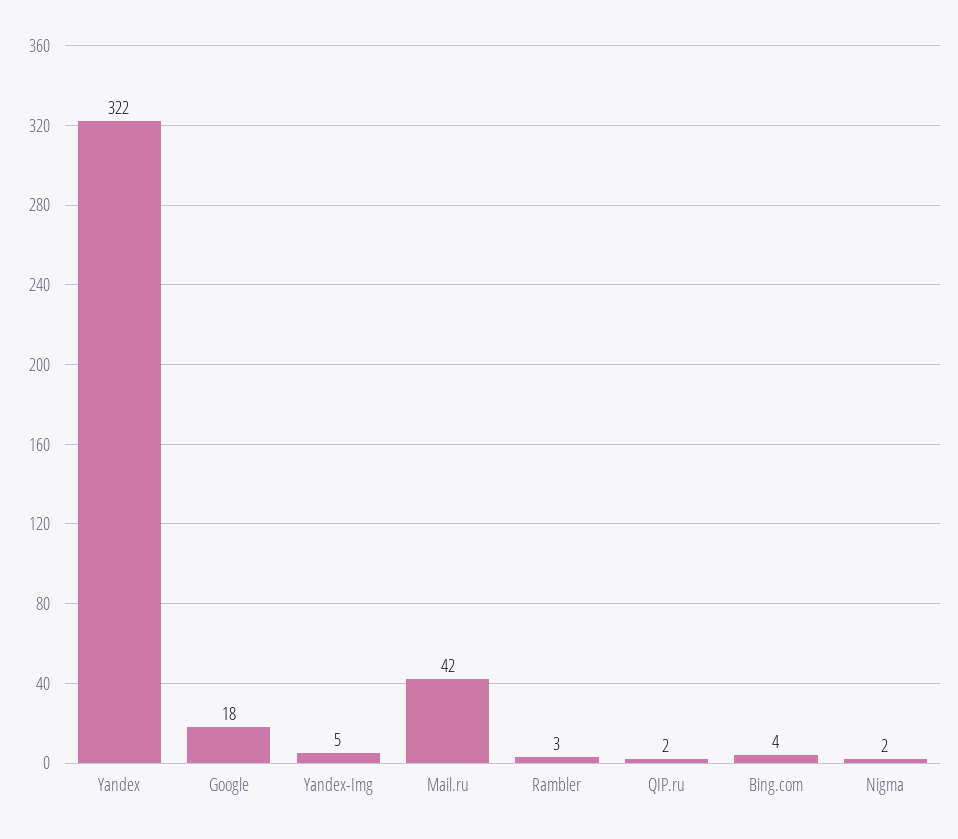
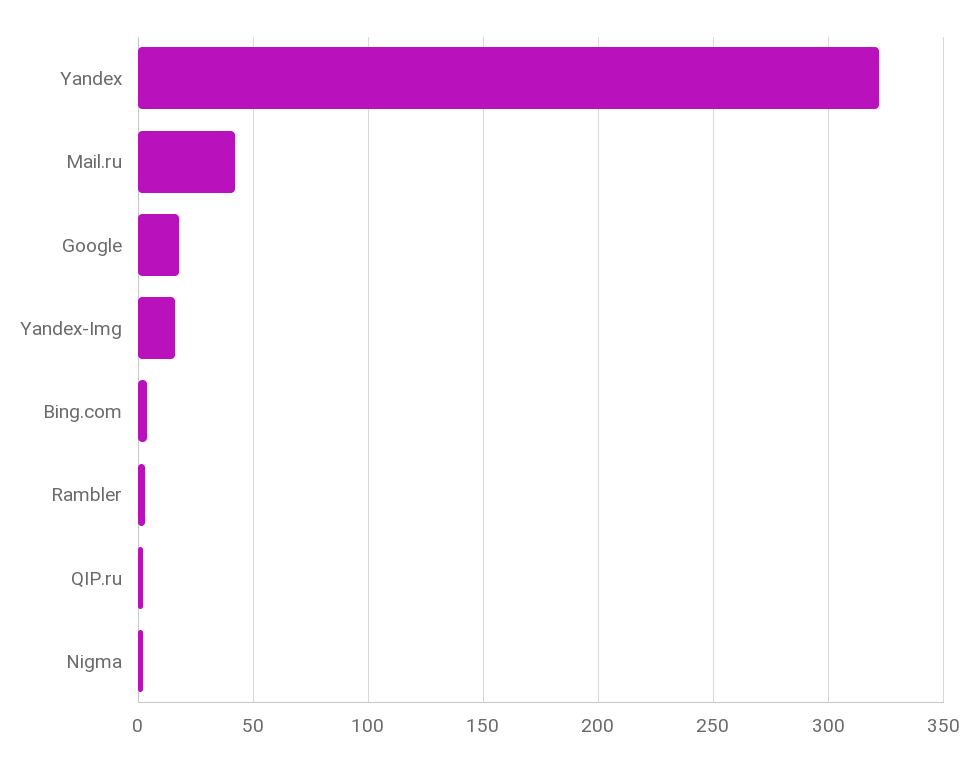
  {
    "Yandex": 322,
    "Google": 18,
-   "Yandex-Img": 5,
+   "Yandex-Img": 15,
    "Mail.ru": 42,
    "Rambler": 3,
    "QIP.ru": 2,
    "Bing.com": 4,
    "Nigma": 2
  }

